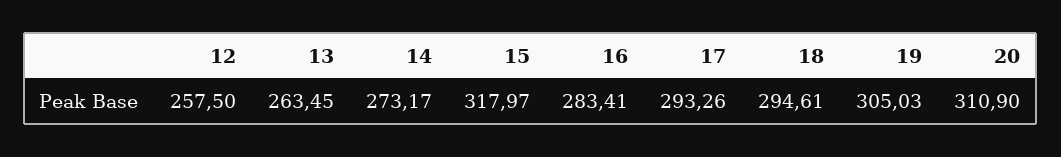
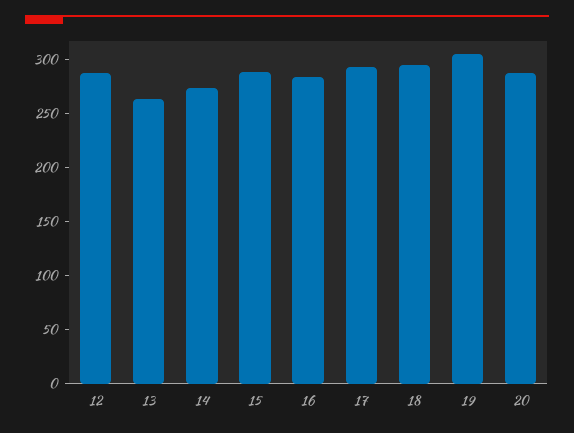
  {
-   "12": 257.5,
+   "12": 290,
    "13": 263.45,
    "14": 273.17,
-   "15": 317.97,
+   "15": 290,
    "16": 283.41,
    "17": 293.26,
    "18": 294.61,
    "19": 305.03,
-   "20": 310.9
+   "20": 290
  }

